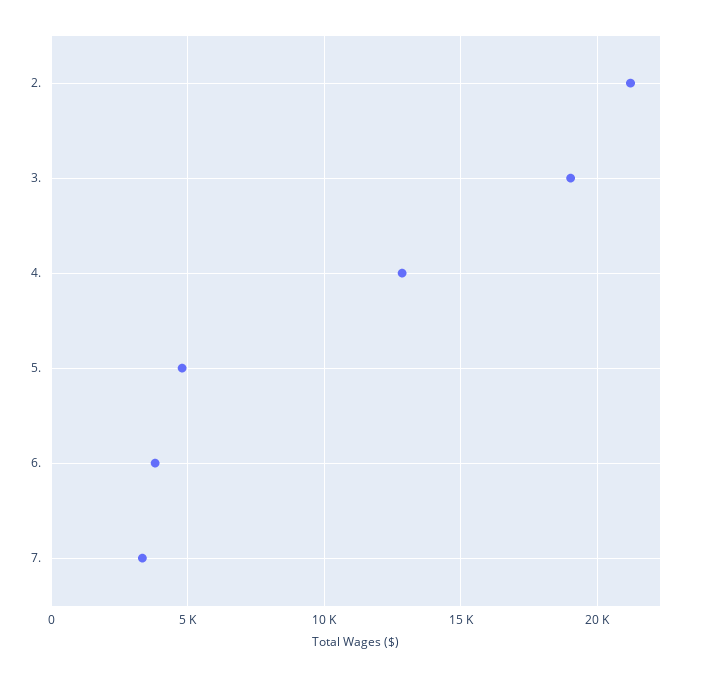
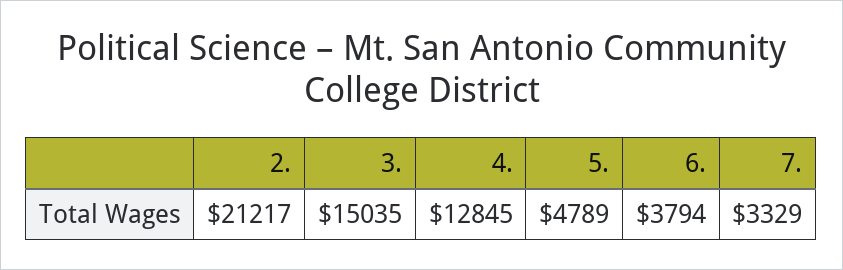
  {
    "2.": 21217,
-   "3.": 19000,
+   "3.": 15035,
    "4.": 12845,
    "5.": 4789,
    "6.": 3794,
    "7.": 3329
  }

